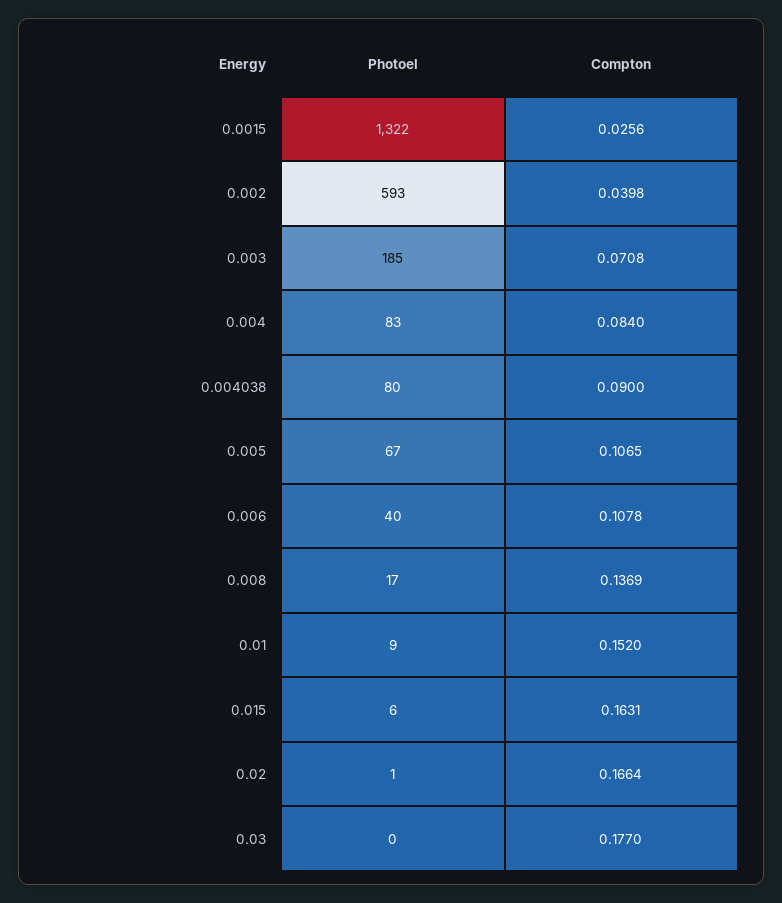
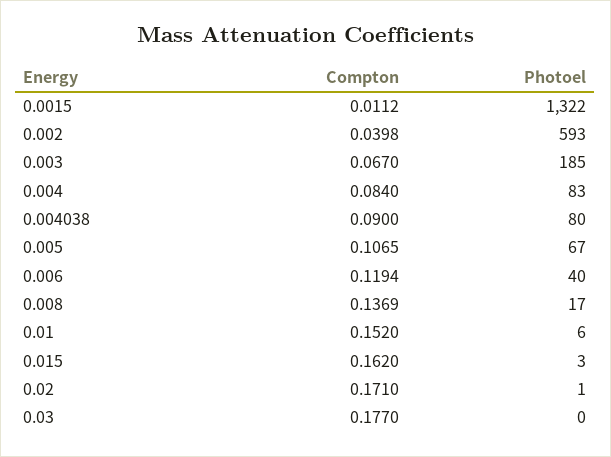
  {
    "Photoel": {
      "0.0015": 1322,
      "0.002": 593,
      "0.003": 185,
      "0.004": 83,
      "0.004038": 80,
      "0.005": 67,
      "0.006": 40,
      "0.008": 17,
-     "0.01": 9,
+     "0.01": 6,
-     "0.015": 6,
+     "0.015": 3,
      "0.02": 1,
      "0.03": 0
    },
    "Compton": {
-     "0.0015": 0.0256,
+     "0.0015": 0.0112,
      "0.002": 0.0398,
-     "0.003": 0.0708,
+     "0.003": 0.067,
      "0.004": 0.084,
      "0.004038": 0.09,
      "0.005": 0.1065,
-     "0.006": 0.1078,
+     "0.006": 0.1194,
      "0.008": 0.1369,
      "0.01": 0.152,
-     "0.015": 0.1631,
+     "0.015": 0.162,
-     "0.02": 0.1664,
+     "0.02": 0.171,
      "0.03": 0.177
    }
  }

